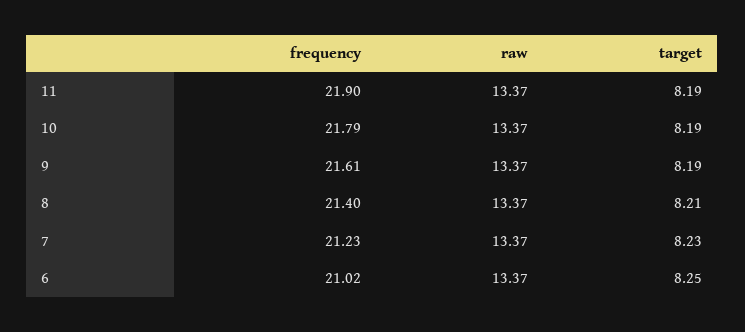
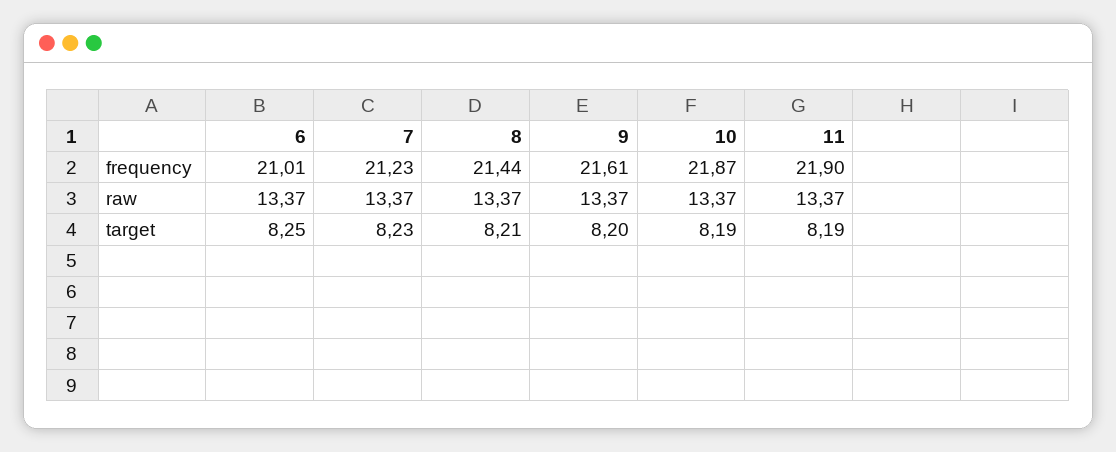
  {
    "frequency": {
      "11": 21.9,
-     "10": 21.79,
+     "10": 21.87,
      "9": 21.61,
-     "8": 21.4,
+     "8": 21.44,
      "7": 21.23,
-     "6": 21.02
+     "6": 21.01
    },
    "raw": {
      "11": 13.37,
      "10": 13.37,
      "9": 13.37,
      "8": 13.37,
      "7": 13.37,
      "6": 13.37
    },
    "target": {
      "11": 8.19,
      "10": 8.19,
-     "9": 8.19,
+     "9": 8.2,
      "8": 8.21,
      "7": 8.23,
      "6": 8.25
    }
  }

